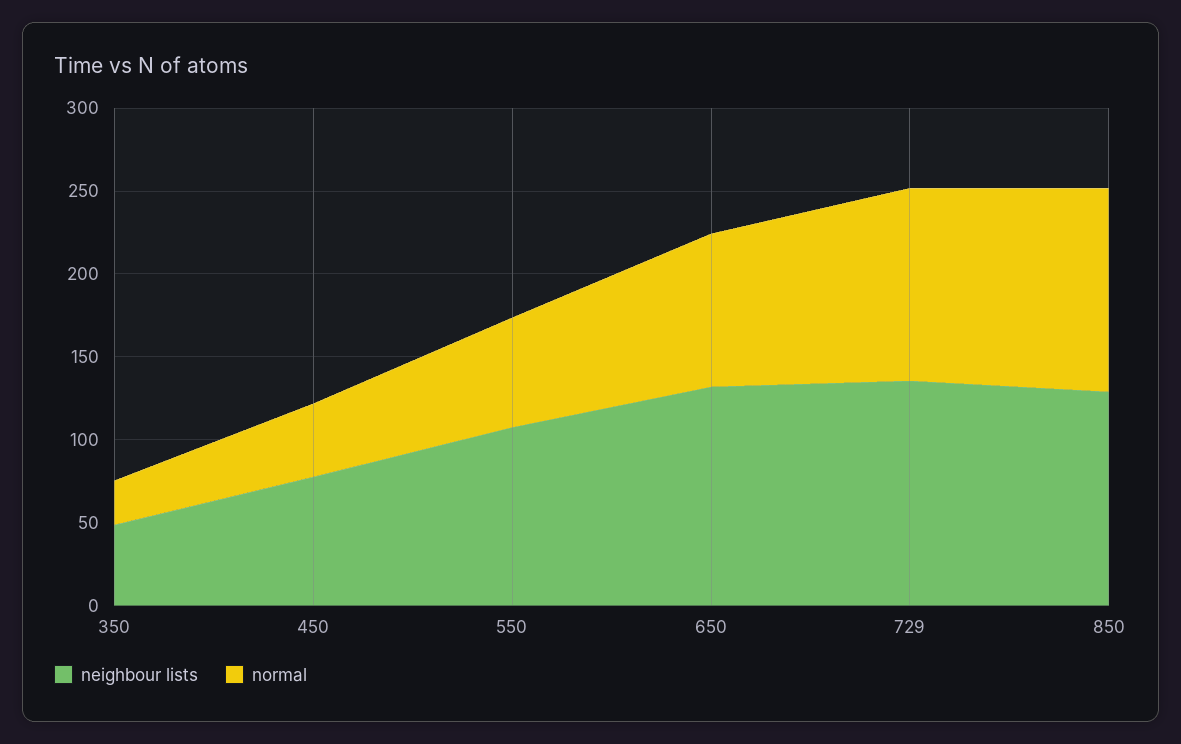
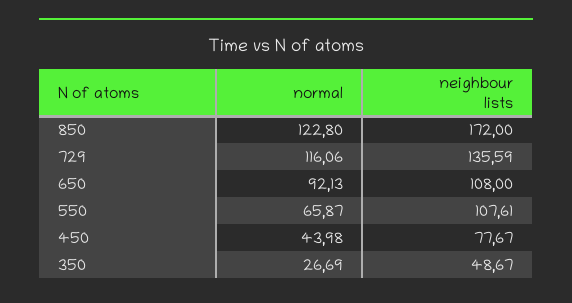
  {
    "neighbour lists": {
      "350": 48.67,
      "450": 77.67,
      "550": 107.61,
-     "650": 130,
+     "650": 108,
      "729": 135.59,
-     "850": 130
+     "850": 172
    },
    "normal": {
      "350": 26.69,
      "450": 43.98,
      "550": 65.87,
      "650": 92.13,
      "729": 116.06,
      "850": 122.8
    }
  }

